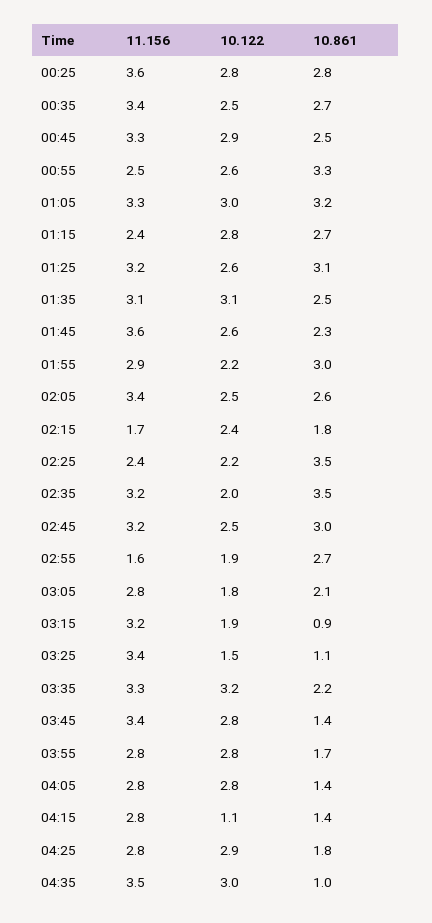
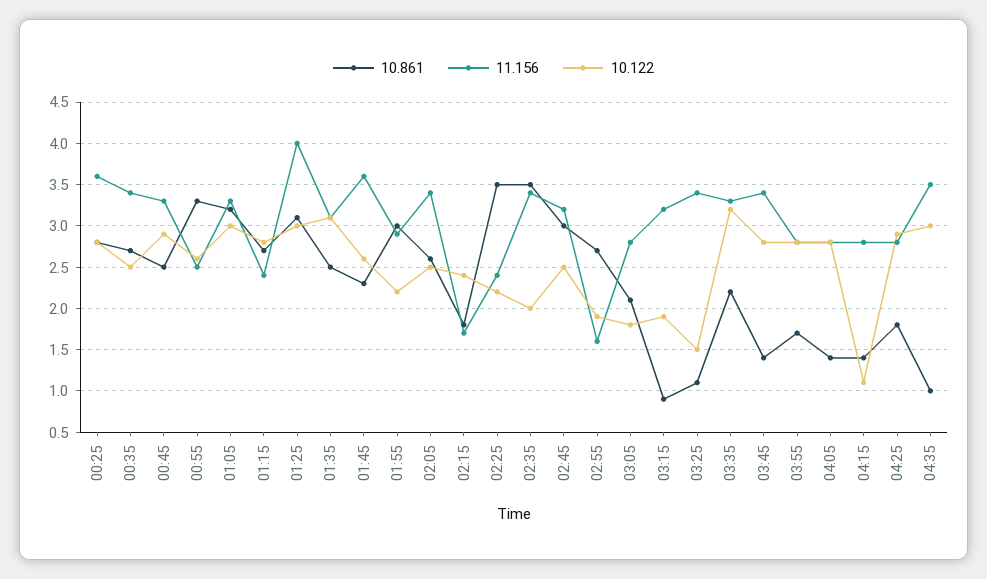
  {
    "11.156": {
      "00:25": 3.6,
      "00:35": 3.4,
      "00:45": 3.3,
      "00:55": 2.5,
      "01:05": 3.3,
      "01:15": 2.4,
-     "01:25": 3.2,
+     "01:25": 4,
      "01:35": 3.1,
      "01:45": 3.6,
      "01:55": 2.9,
      "02:05": 3.4,
      "02:15": 1.7,
      "02:25": 2.4,
-     "02:35": 3.2,
+     "02:35": 3.4,
      "02:45": 3.2,
      "02:55": 1.6,
      "03:05": 2.8,
      "03:15": 3.2,
      "03:25": 3.4,
      "03:35": 3.3,
      "03:45": 3.4,
      "03:55": 2.8,
      "04:05": 2.8,
      "04:15": 2.8,
      "04:25": 2.8,
      "04:35": 3.5
    },
    "10.122": {
      "00:25": 2.8,
      "00:35": 2.5,
      "00:45": 2.9,
      "00:55": 2.6,
      "01:05": 3,
      "01:15": 2.8,
-     "01:25": 2.6,
+     "01:25": 3,
      "01:35": 3.1,
      "01:45": 2.6,
      "01:55": 2.2,
      "02:05": 2.5,
      "02:15": 2.4,
      "02:25": 2.2,
      "02:35": 2,
      "02:45": 2.5,
      "02:55": 1.9,
      "03:05": 1.8,
      "03:15": 1.9,
      "03:25": 1.5,
      "03:35": 3.2,
      "03:45": 2.8,
      "03:55": 2.8,
      "04:05": 2.8,
      "04:15": 1.1,
      "04:25": 2.9,
      "04:35": 3
    },
    "10.861": {
      "00:25": 2.8,
      "00:35": 2.7,
      "00:45": 2.5,
      "00:55": 3.3,
      "01:05": 3.2,
      "01:15": 2.7,
      "01:25": 3.1,
      "01:35": 2.5,
      "01:45": 2.3,
      "01:55": 3,
      "02:05": 2.6,
      "02:15": 1.8,
      "02:25": 3.5,
      "02:35": 3.5,
      "02:45": 3,
      "02:55": 2.7,
      "03:05": 2.1,
      "03:15": 0.9,
      "03:25": 1.1,
      "03:35": 2.2,
      "03:45": 1.4,
      "03:55": 1.7,
      "04:05": 1.4,
      "04:15": 1.4,
      "04:25": 1.8,
      "04:35": 1
    }
  }

